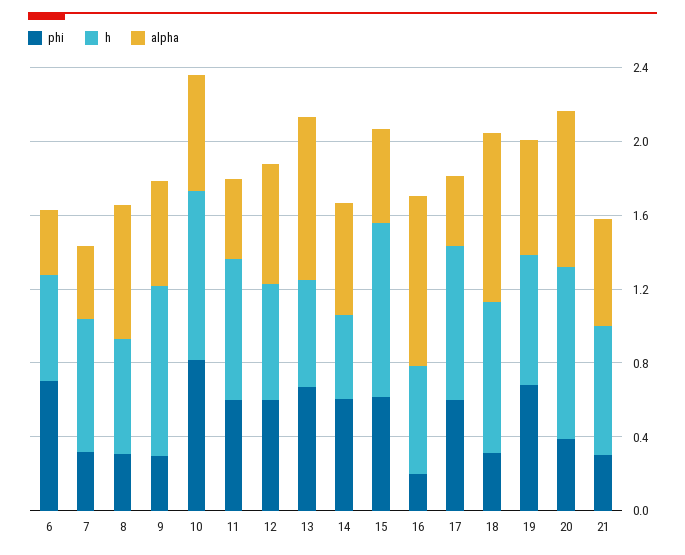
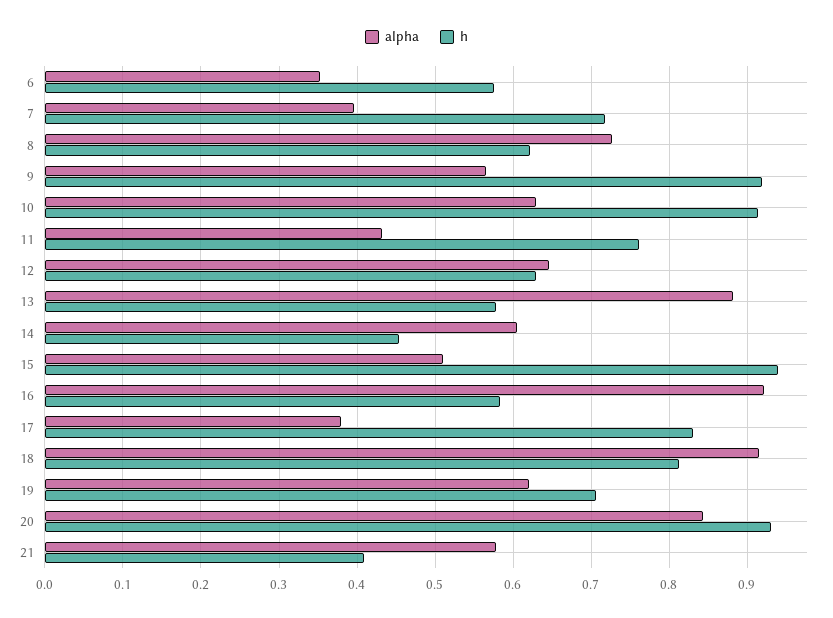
  {
-   "phi": {
-     "6": 0.7,
-     "7": 0.3,
-     "8": 0.3,
-     "9": 0.3,
-     "10": 0.8,
-     "11": 0.6,
-     "12": 0.6,
-     "13": 0.7,
-     "14": 0.6,
-     "15": 0.6,
-     "16": 0.2,
-     "17": 0.6,
-     "18": 0.3,
-     "19": 0.7,
-     "20": 0.4,
-     "21": 0.3
-   },
    "h": {
      "6": 0.57,
      "7": 0.72,
      "8": 0.62,
      "9": 0.92,
      "10": 0.91,
      "11": 0.76,
      "12": 0.63,
      "13": 0.58,
      "14": 0.45,
      "15": 0.94,
      "16": 0.58,
      "17": 0.83,
      "18": 0.81,
      "19": 0.71,
      "20": 0.93,
-     "21": 0.7
+     "21": 0.41
    },
    "alpha": {
      "6": 0.35,
      "7": 0.4,
      "8": 0.73,
      "9": 0.57,
      "10": 0.63,
      "11": 0.43,
      "12": 0.65,
      "13": 0.88,
      "14": 0.6,
      "15": 0.51,
      "16": 0.92,
      "17": 0.38,
      "18": 0.91,
      "19": 0.62,
      "20": 0.84,
      "21": 0.58
    }
  }

